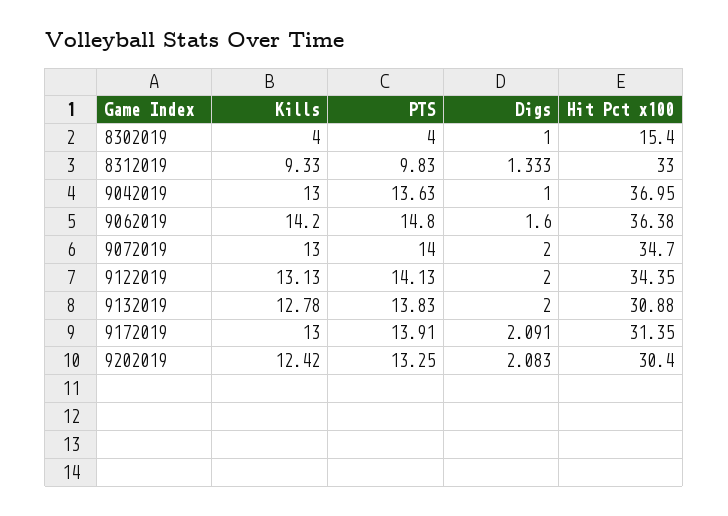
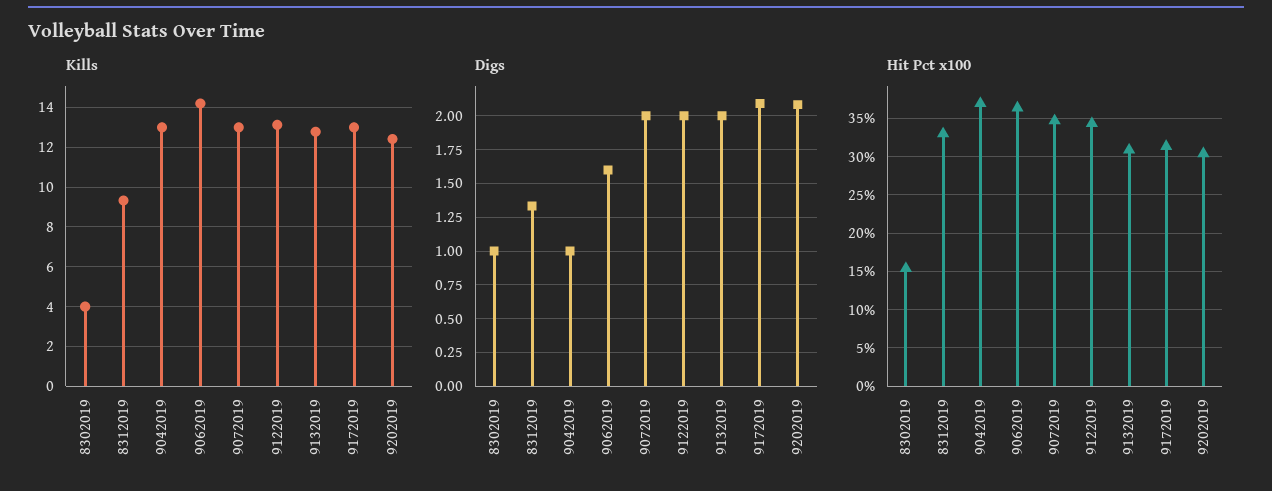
  {
    "Kills": {
      "8302019": 4,
      "8312019": 9.33,
      "9042019": 13,
      "9062019": 14.2,
      "9072019": 13,
      "9122019": 13.13,
      "9132019": 12.78,
      "9172019": 13,
      "9202019": 12.42
    },
-   "PTS": {
-     "8302019": 4,
-     "8312019": 9.83,
-     "9042019": 13.63,
-     "9062019": 14.8,
-     "9072019": 14,
-     "9122019": 14.13,
-     "9132019": 13.83,
-     "9172019": 13.91,
-     "9202019": 13.25
-   },
    "Digs": {
      "8302019": 1,
      "8312019": 1.333,
      "9042019": 1,
      "9062019": 1.6,
      "9072019": 2,
      "9122019": 2,
      "9132019": 2,
      "9172019": 2.091,
      "9202019": 2.083
    },
    "Hit Pct x100": {
      "8302019": 15.4,
      "8312019": 33,
      "9042019": 36.95,
      "9062019": 36.38,
      "9072019": 34.7,
      "9122019": 34.35,
      "9132019": 30.88,
      "9172019": 31.35,
      "9202019": 30.4
    }
  }

